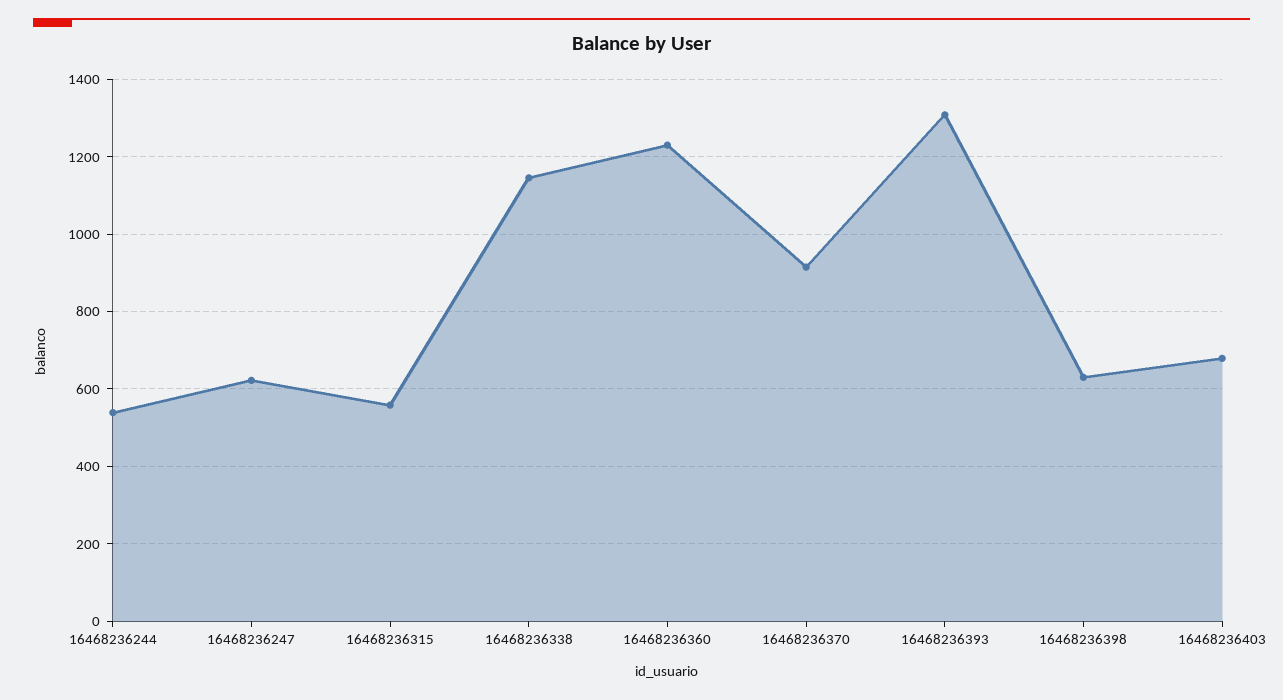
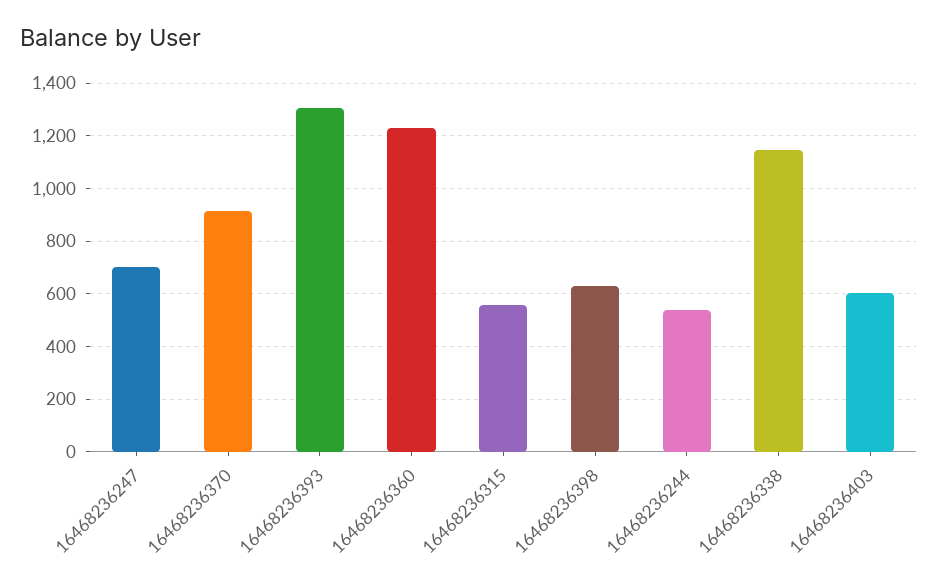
  {
    "16468236244": 540,
-   "16468236247": 620,
+   "16468236247": 700,
    "16468236315": 560,
    "16468236338": 1140,
    "16468236360": 1240,
    "16468236370": 920,
    "16468236393": 1300,
    "16468236398": 640,
-   "16468236403": 680
+   "16468236403": 600
  }

